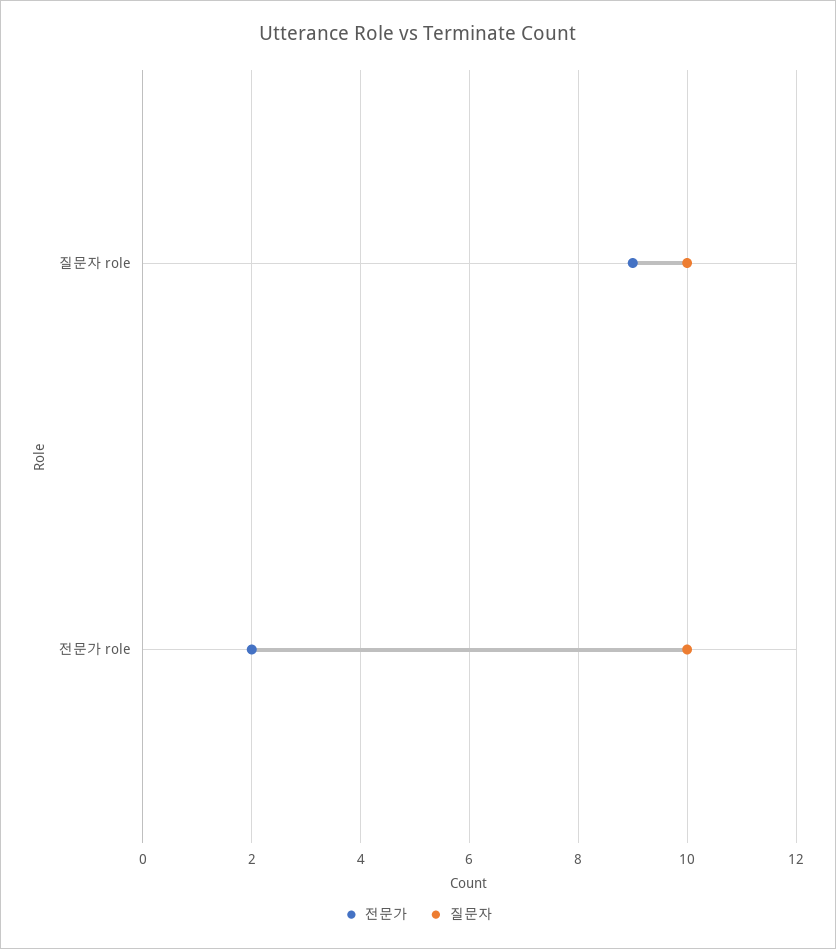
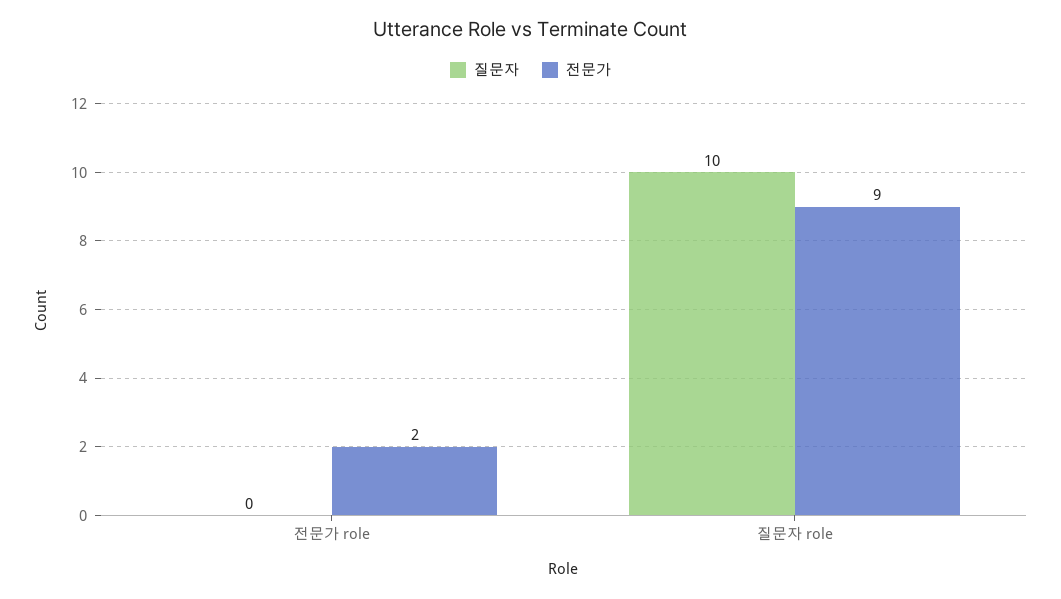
  {
    "전문가": {
      "질문자 role": 9,
      "전문가 role": 2
    },
    "질문자": {
      "질문자 role": 10,
-     "전문가 role": 10
+     "전문가 role": 0
    }
  }

